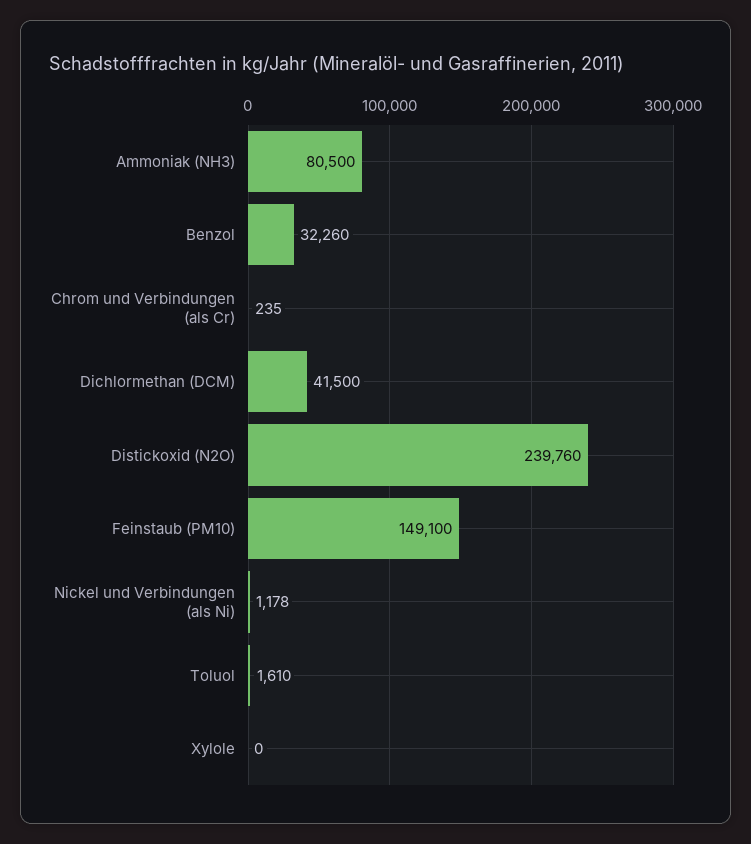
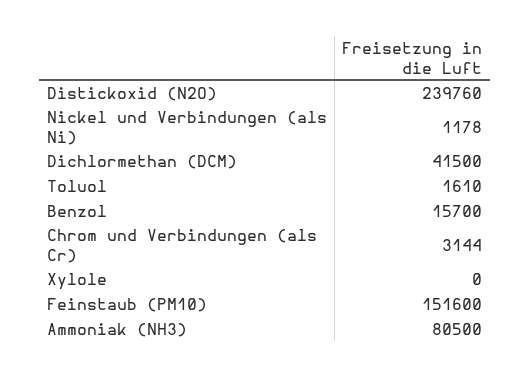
  {
    "Ammoniak (NH3)": 80500,
-   "Benzol": 32260,
+   "Benzol": 15700,
-   "Chrom und Verbindungen (als Cr)": 235,
+   "Chrom und Verbindungen (als Cr)": 3144,
    "Dichlormethan (DCM)": 41500,
    "Distickoxid (N2O)": 239760,
-   "Feinstaub (PM10)": 149100,
+   "Feinstaub (PM10)": 151600,
    "Nickel und Verbindungen (als Ni)": 1178,
    "Toluol": 1610,
    "Xylole": 0
  }

